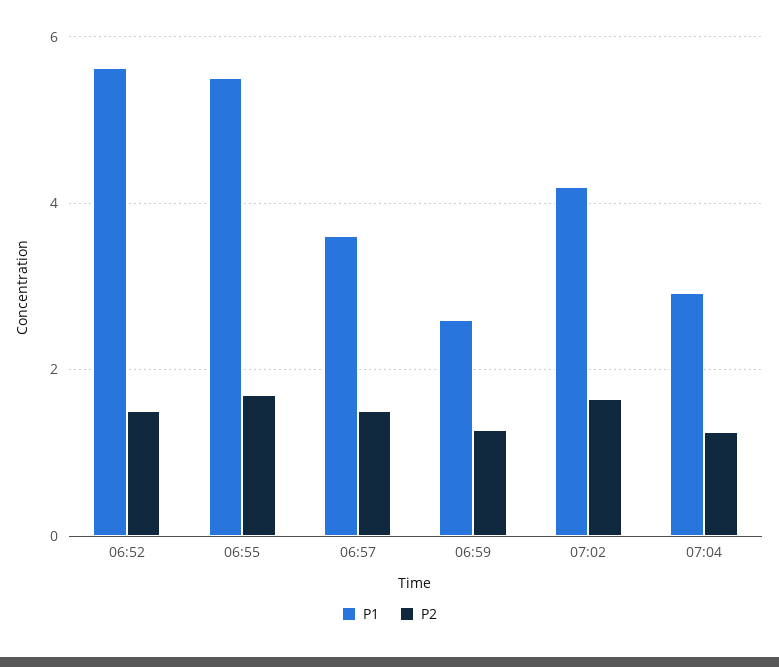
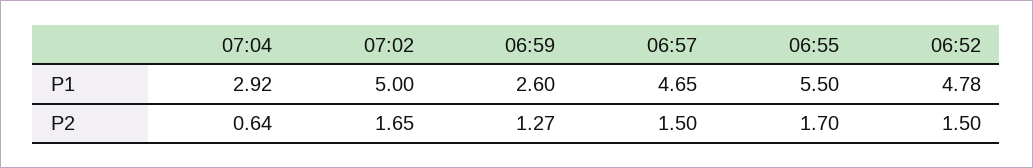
  {
    "P1": {
-     "06:52": 5.6,
+     "06:52": 4.78,
      "06:55": 5.5,
-     "06:57": 3.6,
+     "06:57": 4.65,
      "06:59": 2.6,
-     "07:02": 4.2,
+     "07:02": 5,
      "07:04": 2.92
    },
    "P2": {
      "06:52": 1.5,
      "06:55": 1.7,
      "06:57": 1.5,
      "06:59": 1.27,
      "07:02": 1.65,
-     "07:04": 1.2
+     "07:04": 0.64
    }
  }

